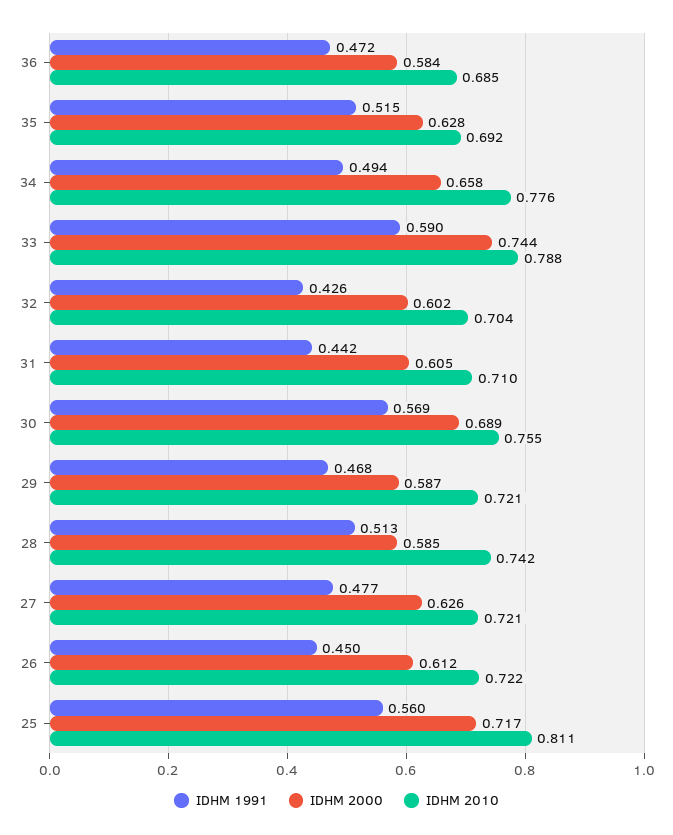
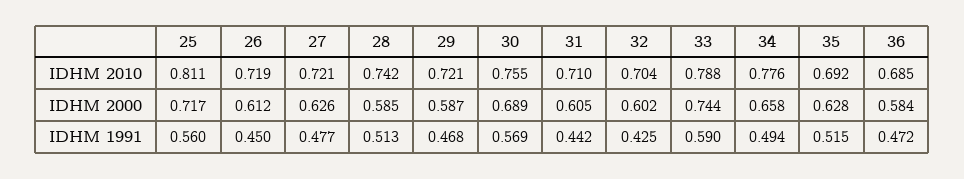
  {
    "IDHM 1991": {
      "36": 0.472,
      "35": 0.515,
      "34": 0.494,
      "33": 0.59,
-     "32": 0.426,
+     "32": 0.425,
      "31": 0.442,
      "30": 0.569,
      "29": 0.468,
      "28": 0.513,
      "27": 0.477,
      "26": 0.45,
      "25": 0.56
    },
    "IDHM 2000": {
      "36": 0.584,
      "35": 0.628,
      "34": 0.658,
      "33": 0.744,
      "32": 0.602,
      "31": 0.605,
      "30": 0.689,
      "29": 0.587,
      "28": 0.585,
      "27": 0.626,
      "26": 0.612,
      "25": 0.717
    },
    "IDHM 2010": {
      "36": 0.685,
      "35": 0.692,
      "34": 0.776,
      "33": 0.788,
      "32": 0.704,
      "31": 0.71,
      "30": 0.755,
      "29": 0.721,
      "28": 0.742,
      "27": 0.721,
-     "26": 0.722,
+     "26": 0.719,
      "25": 0.811
    }
  }

